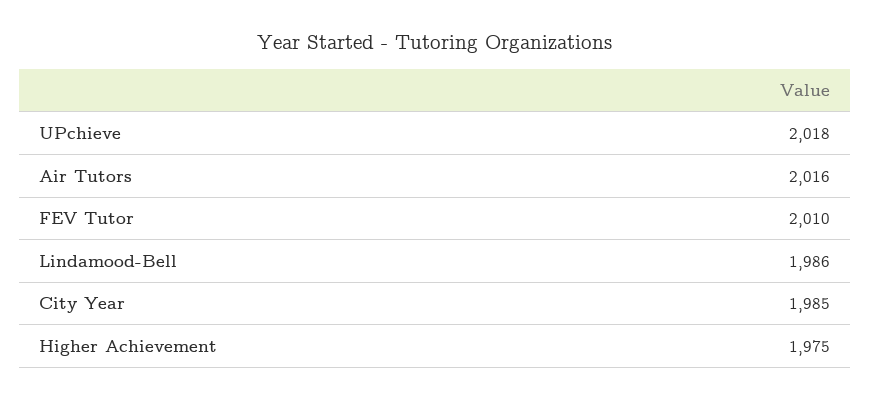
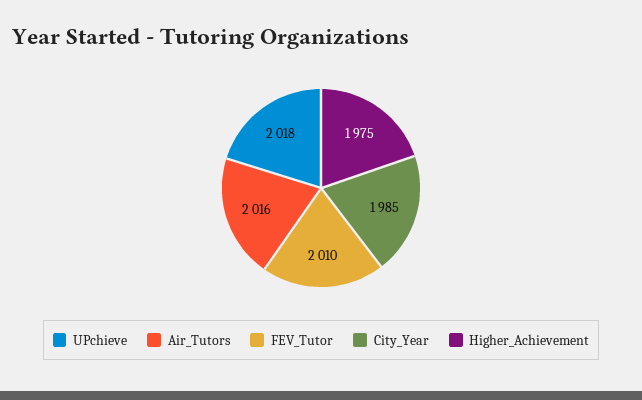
  {
    "UPchieve": 2018,
    "Air Tutors": 2016,
    "FEV Tutor": 2010,
-   "Lindamood-Bell": 1986,
    "City Year": 1985,
    "Higher Achievement": 1975
  }

